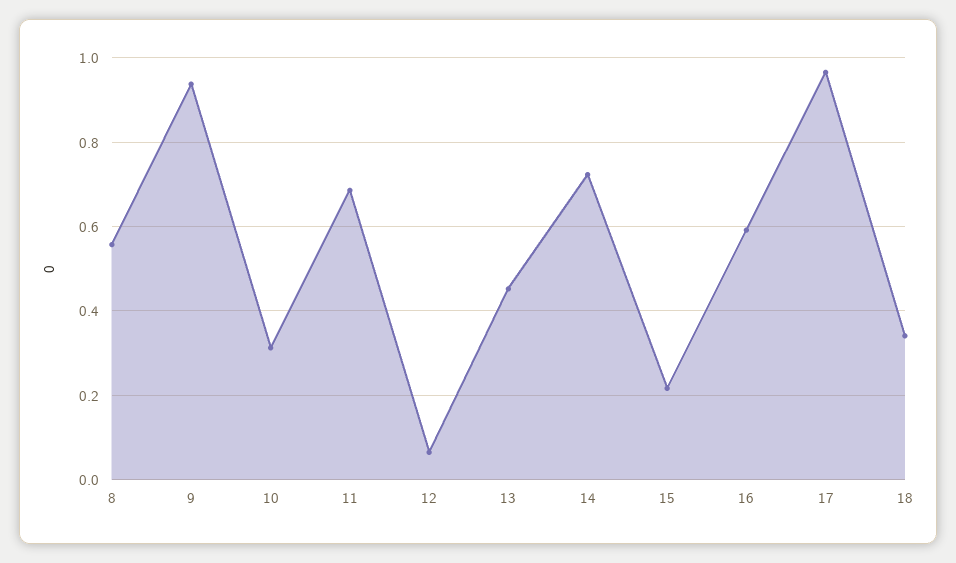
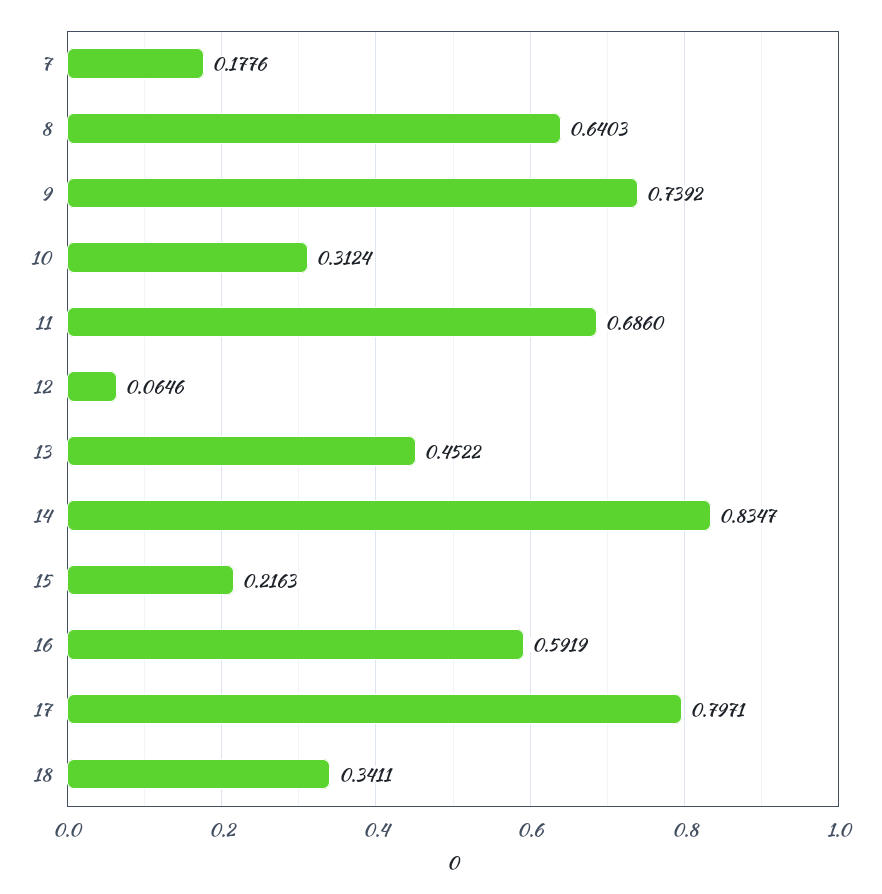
  {
-   "8": 0.56,
+   "8": 0.6403,
-   "9": 0.94,
+   "9": 0.7392,
    "10": 0.3124,
    "11": 0.686,
    "12": 0.0646,
    "13": 0.4522,
-   "14": 0.72,
+   "14": 0.8347,
    "15": 0.2163,
    "16": 0.5919,
-   "17": 0.96,
+   "17": 0.7971,
-   "18": 0.3411
+   "18": 0.3411,
+   "7": 0.1776
  }

